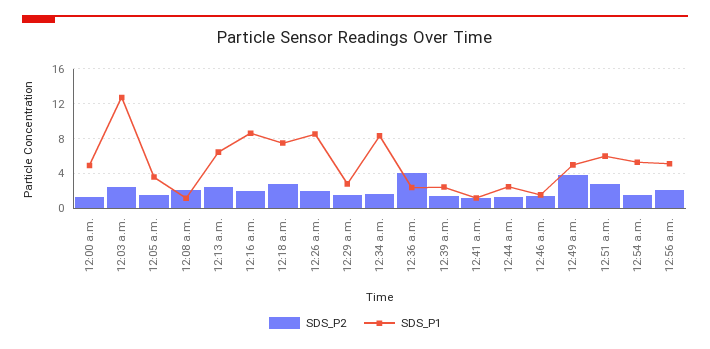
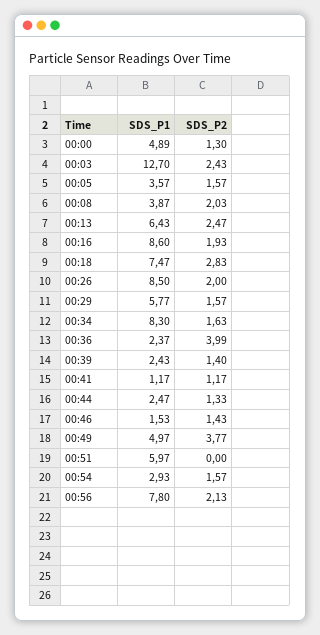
  {
    "SDS_P2": {
      "12:00 a.m.": 1.3,
      "12:03 a.m.": 2.43,
      "12:05 a.m.": 1.57,
      "12:08 a.m.": 2.03,
      "12:13 a.m.": 2.47,
      "12:16 a.m.": 1.93,
      "12:18 a.m.": 2.83,
      "12:26 a.m.": 2,
      "12:29 a.m.": 1.57,
      "12:34 a.m.": 1.63,
      "12:36 a.m.": 3.99,
      "12:39 a.m.": 1.4,
      "12:41 a.m.": 1.17,
      "12:44 a.m.": 1.33,
      "12:46 a.m.": 1.43,
      "12:49 a.m.": 3.77,
-     "12:51 a.m.": 3,
+     "12:51 a.m.": 0,
      "12:54 a.m.": 1.57,
      "12:56 a.m.": 2.13
    },
    "SDS_P1": {
      "12:00 a.m.": 4.89,
      "12:03 a.m.": 12.7,
      "12:05 a.m.": 3.57,
-     "12:08 a.m.": 1,
+     "12:08 a.m.": 3.87,
      "12:13 a.m.": 6.43,
      "12:16 a.m.": 8.6,
      "12:18 a.m.": 7.47,
      "12:26 a.m.": 8.5,
-     "12:29 a.m.": 3,
+     "12:29 a.m.": 5.77,
      "12:34 a.m.": 8.3,
      "12:36 a.m.": 2.37,
      "12:39 a.m.": 2.43,
      "12:41 a.m.": 1.17,
      "12:44 a.m.": 2.47,
      "12:46 a.m.": 1.53,
      "12:49 a.m.": 4.97,
      "12:51 a.m.": 5.97,
-     "12:54 a.m.": 5,
+     "12:54 a.m.": 2.93,
-     "12:56 a.m.": 5
+     "12:56 a.m.": 7.8
    }
  }

